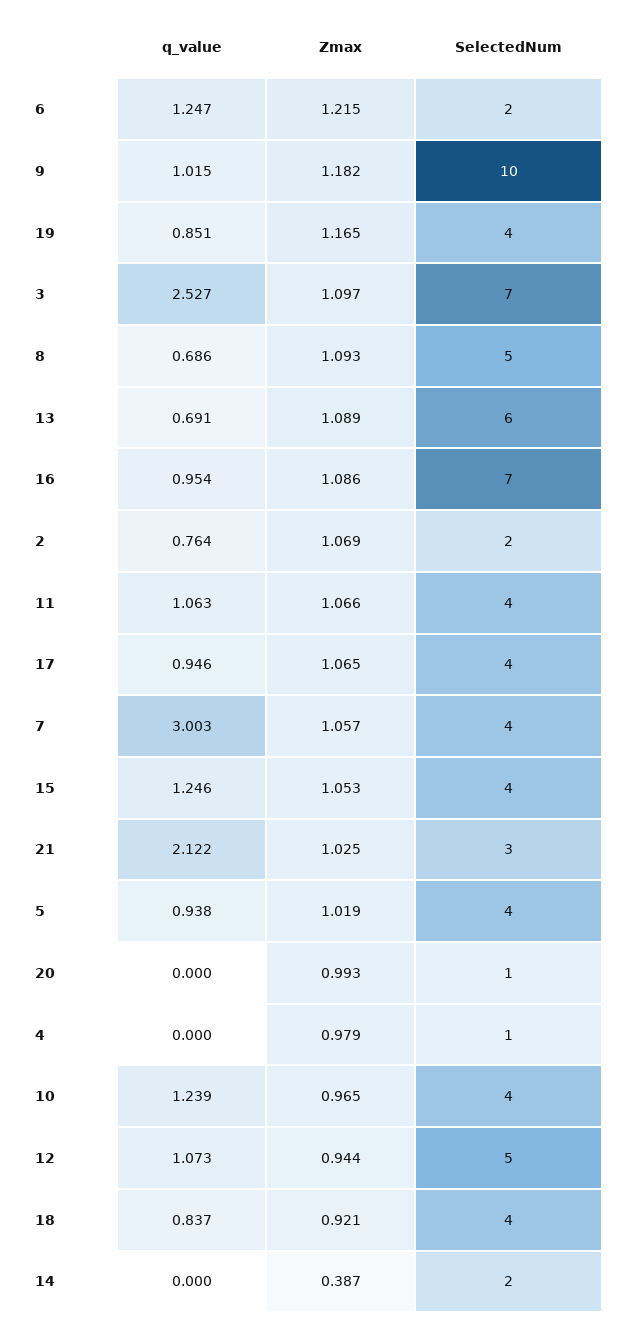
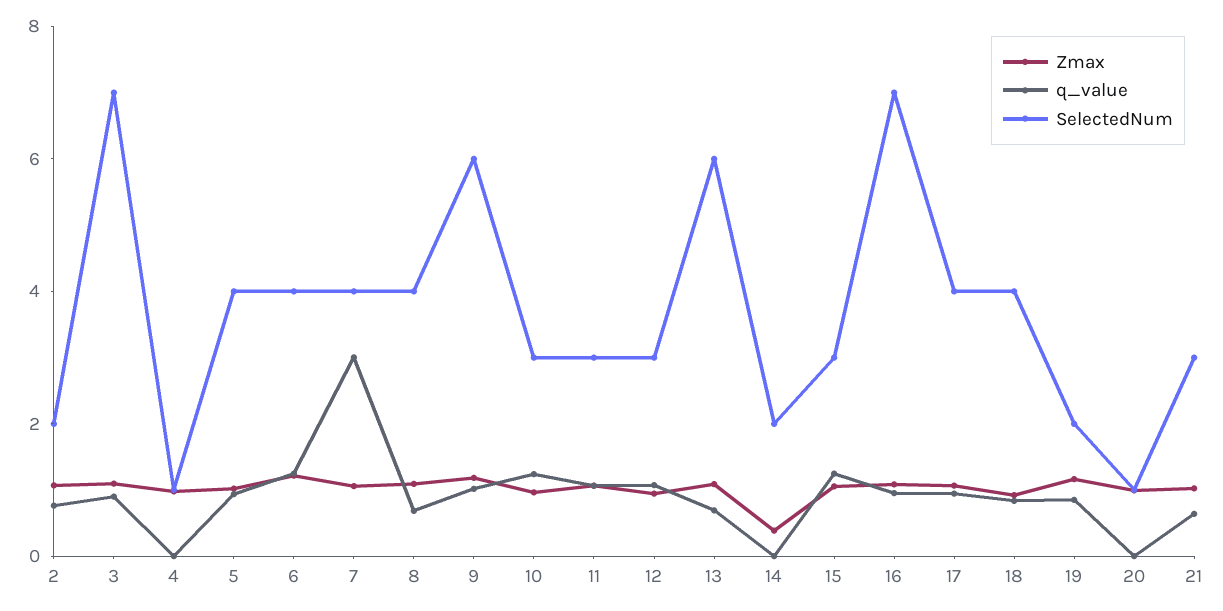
  {
    "q_value": {
      "6": 1.247,
      "9": 1.015,
      "19": 0.851,
-     "3": 2.527,
+     "3": 1,
      "8": 0.686,
      "13": 0.691,
      "16": 0.954,
      "2": 0.764,
      "11": 1.063,
      "17": 0.946,
      "7": 3.003,
      "15": 1.246,
-     "21": 2.122,
+     "21": 0.5,
      "5": 0.938,
      "20": 0,
      "4": 0,
      "10": 1.239,
      "12": 1.073,
      "18": 0.837,
      "14": 0
    },
    "Zmax": {
      "6": 1.215,
      "9": 1.182,
      "19": 1.165,
      "3": 1.097,
      "8": 1.093,
      "13": 1.089,
      "16": 1.086,
      "2": 1.069,
      "11": 1.066,
      "17": 1.065,
      "7": 1.057,
      "15": 1.053,
      "21": 1.025,
      "5": 1.019,
      "20": 0.993,
      "4": 0.979,
      "10": 0.965,
      "12": 0.944,
      "18": 0.921,
      "14": 0.387
    },
    "SelectedNum": {
-     "6": 2,
+     "6": 4,
-     "9": 10,
+     "9": 6,
-     "19": 4,
+     "19": 2,
      "3": 7,
-     "8": 5,
+     "8": 4,
      "13": 6,
      "16": 7,
      "2": 2,
-     "11": 4,
+     "11": 3,
      "17": 4,
      "7": 4,
-     "15": 4,
+     "15": 3,
      "21": 3,
      "5": 4,
      "20": 1,
      "4": 1,
-     "10": 4,
+     "10": 3,
-     "12": 5,
+     "12": 3,
      "18": 4,
      "14": 2
    }
  }

